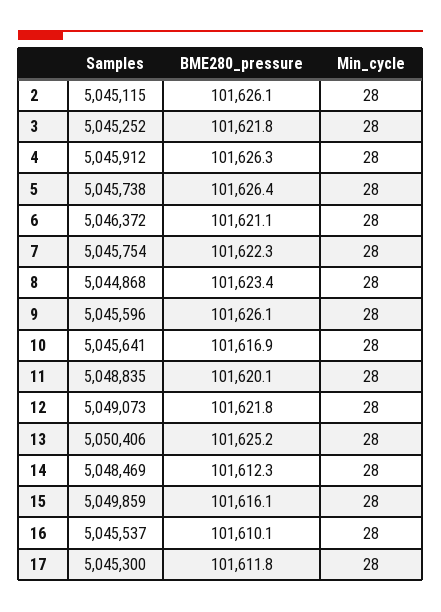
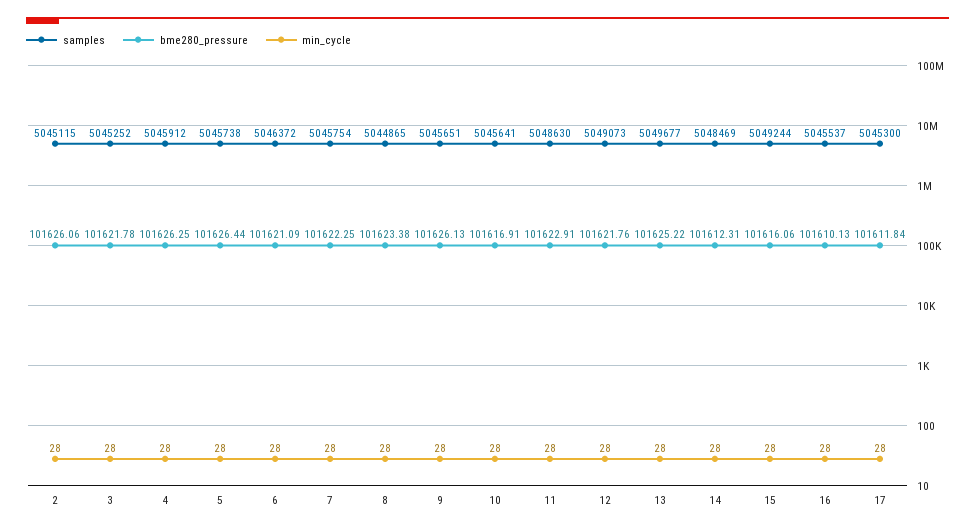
  {
    "Samples": {
      "2": 5045115,
      "3": 5045252,
      "4": 5045912,
      "5": 5045738,
      "6": 5046372,
      "7": 5045754,
-     "8": 5044868,
+     "8": 5044865,
-     "9": 5045596,
+     "9": 5045651,
      "10": 5045641,
-     "11": 5048835,
+     "11": 5048630,
      "12": 5049073,
-     "13": 5050406,
+     "13": 5049677,
      "14": 5048469,
-     "15": 5049859,
+     "15": 5049244,
      "16": 5045537,
      "17": 5045300
    },
    "BME280_pressure": {
      "2": 101626.06,
      "3": 101621.78,
      "4": 101626.25,
      "5": 101626.44,
      "6": 101621.09,
      "7": 101622.25,
      "8": 101623.38,
      "9": 101626.13,
      "10": 101616.91,
-     "11": 101620.1,
+     "11": 101622.91,
      "12": 101621.76,
      "13": 101625.22,
      "14": 101612.31,
      "15": 101616.06,
      "16": 101610.13,
      "17": 101611.84
    },
    "Min_cycle": {
      "2": 28,
      "3": 28,
      "4": 28,
      "5": 28,
      "6": 28,
      "7": 28,
      "8": 28,
      "9": 28,
      "10": 28,
      "11": 28,
      "12": 28,
      "13": 28,
      "14": 28,
      "15": 28,
      "16": 28,
      "17": 28
    }
  }

